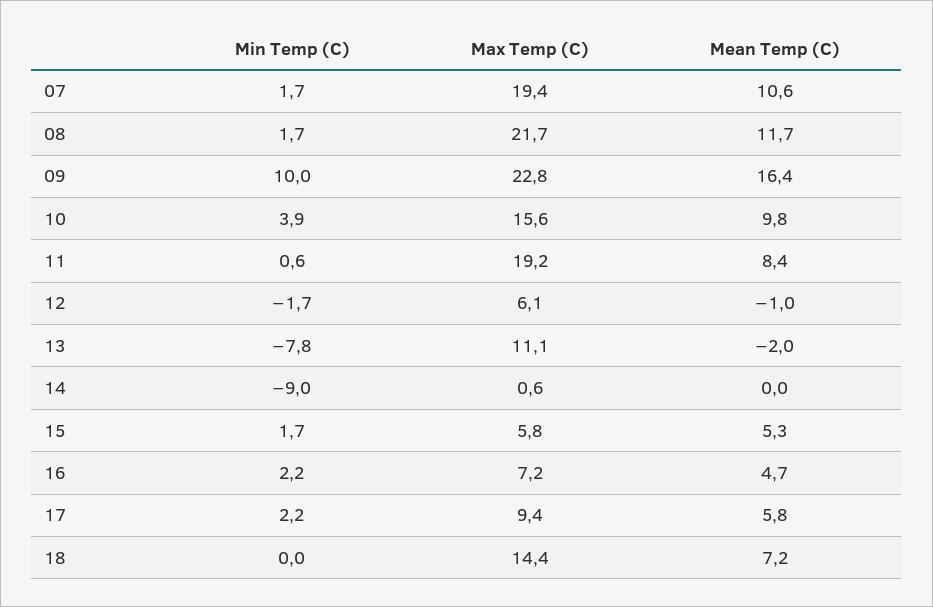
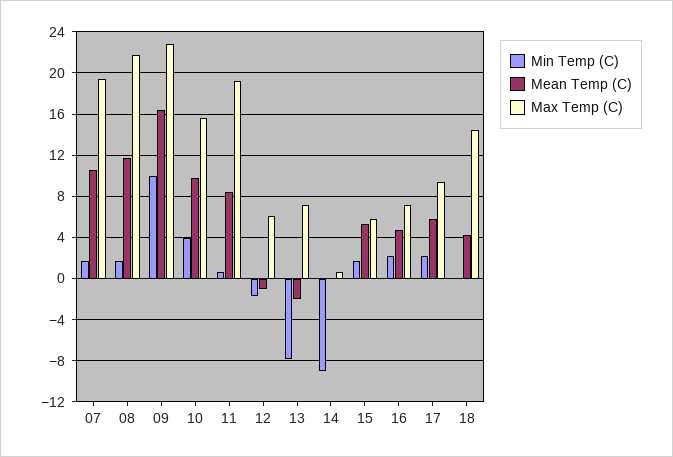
  {
    "Min Temp (C)": {
      "07": 1.7,
      "08": 1.7,
      "09": 10,
      "10": 3.9,
      "11": 0.6,
      "12": -1.7,
      "13": -7.8,
      "14": -9,
      "15": 1.7,
      "16": 2.2,
      "17": 2.2,
      "18": 0
    },
    "Max Temp (C)": {
      "07": 19.4,
      "08": 21.7,
      "09": 22.8,
      "10": 15.6,
      "11": 19.2,
      "12": 6.1,
-     "13": 11.1,
+     "13": 7,
      "14": 0.6,
      "15": 5.8,
      "16": 7.2,
      "17": 9.4,
      "18": 14.4
    },
    "Mean Temp (C)": {
      "07": 10.6,
      "08": 11.7,
      "09": 16.4,
      "10": 9.8,
      "11": 8.4,
      "12": -1,
      "13": -2,
      "14": 0,
      "15": 5.3,
      "16": 4.7,
      "17": 5.8,
-     "18": 7.2
+     "18": 4
    }
  }

